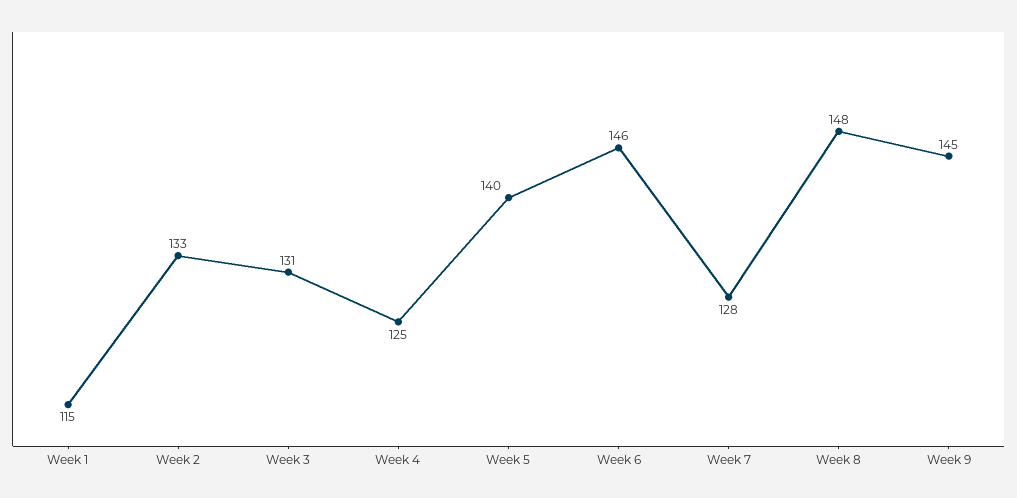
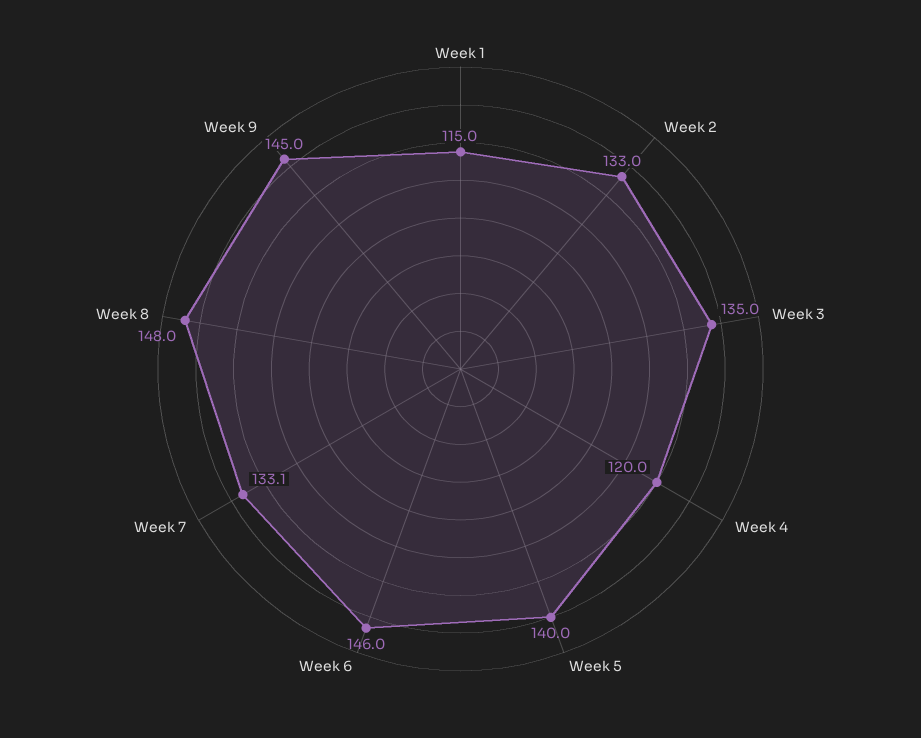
  {
    "Week 1": 115,
    "Week 2": 133,
-   "Week 3": 131,
+   "Week 3": 135,
-   "Week 4": 125,
+   "Week 4": 120,
    "Week 5": 140,
    "Week 6": 146,
-   "Week 7": 128,
+   "Week 7": 133.1,
    "Week 8": 148,
    "Week 9": 145
  }

